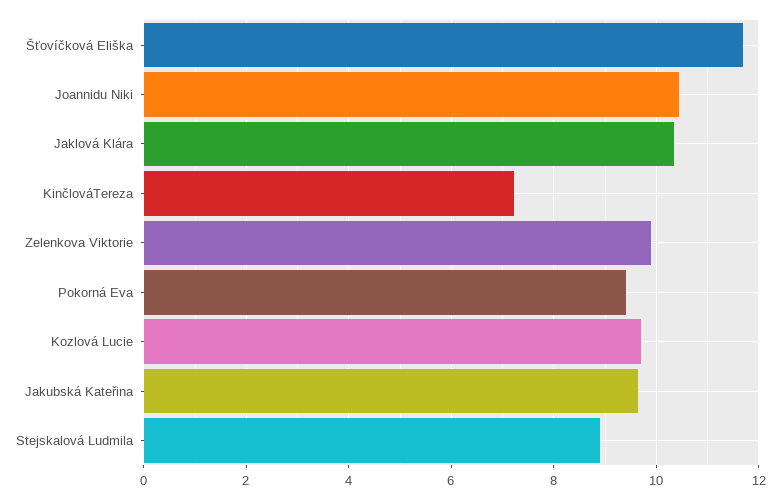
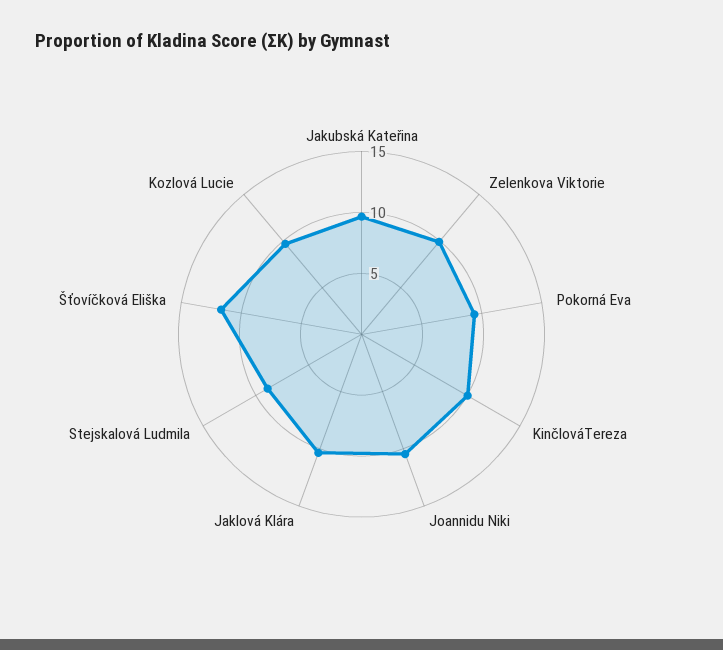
  {
    "Šťovíčková Eliška": 11.8,
    "Joannidu Niki": 10.4,
    "Jaklová Klára": 10.4,
-   "KinčlováTereza": 7.2,
+   "KinčlováTereza": 10,
    "Zelenkova Viktorie": 10,
    "Pokorná Eva": 9.4,
    "Kozlová Lucie": 9.8,
    "Jakubská Kateřina": 9.6,
    "Stejskalová Ludmila": 9
  }

